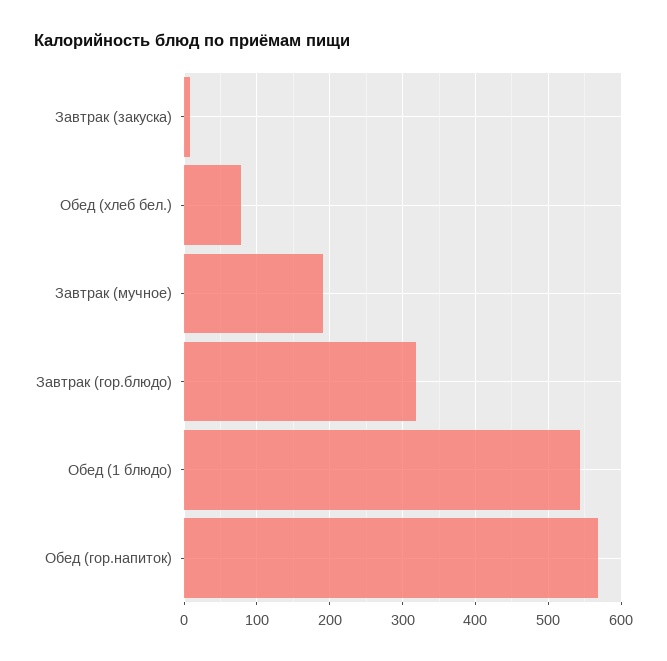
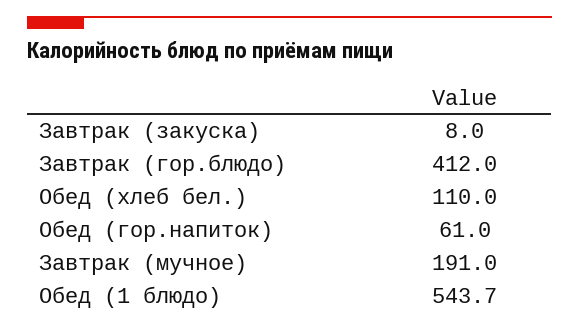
  {
    "Завтрак (закуска)": 8,
-   "Обед (хлеб бел.)": 80,
+   "Обед (хлеб бел.)": 110,
    "Завтрак (мучное)": 191,
-   "Завтрак (гор.блюдо)": 320,
+   "Завтрак (гор.блюдо)": 412,
    "Обед (1 блюдо)": 543.7,
-   "Обед (гор.напиток)": 570
+   "Обед (гор.напиток)": 61
  }

